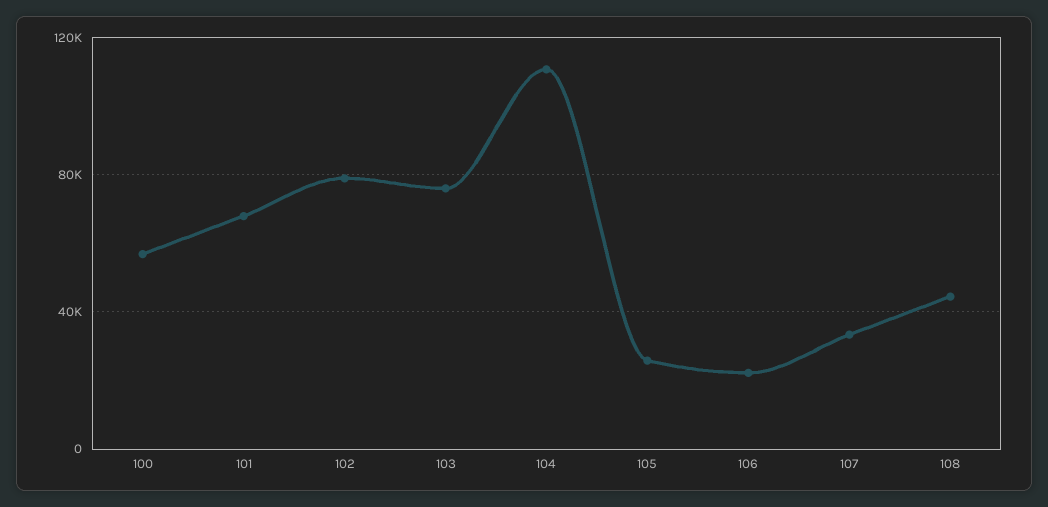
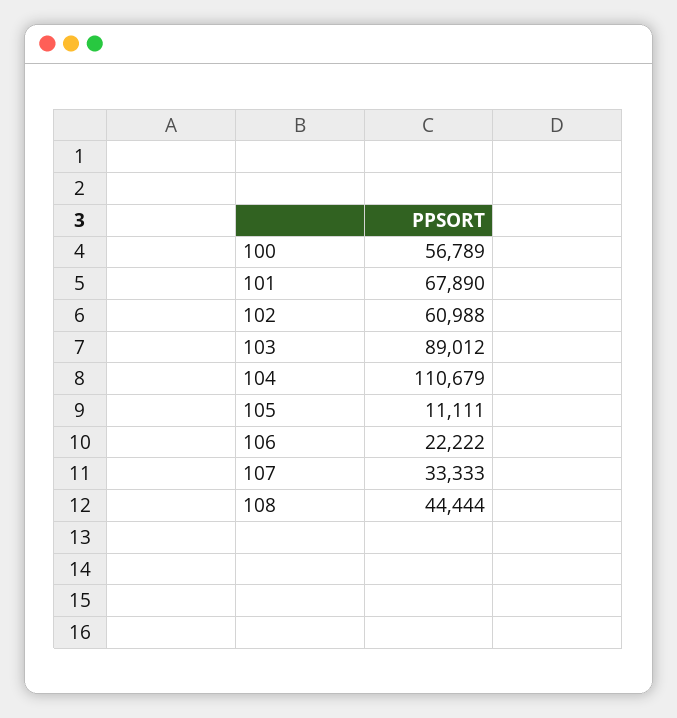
  {
    "100": 56789,
    "101": 67890,
-   "102": 80000,
+   "102": 60988,
-   "103": 75000,
+   "103": 89012,
    "104": 110679,
-   "105": 25000,
+   "105": 11111,
    "106": 22222,
    "107": 33333,
    "108": 44444
  }

